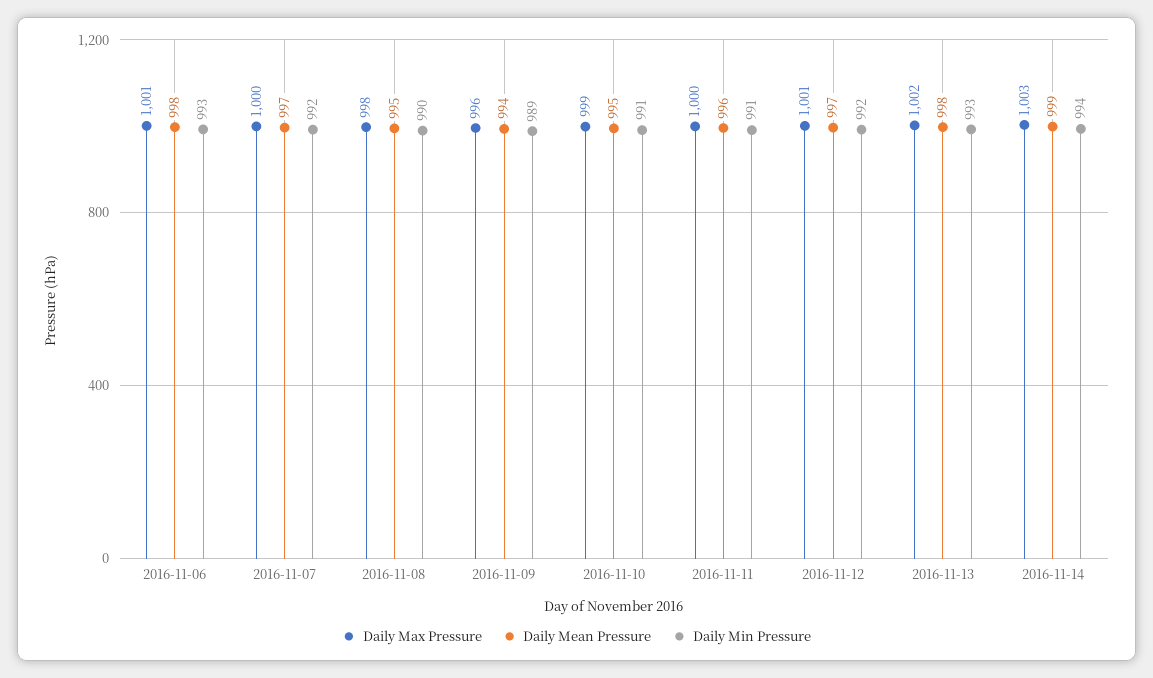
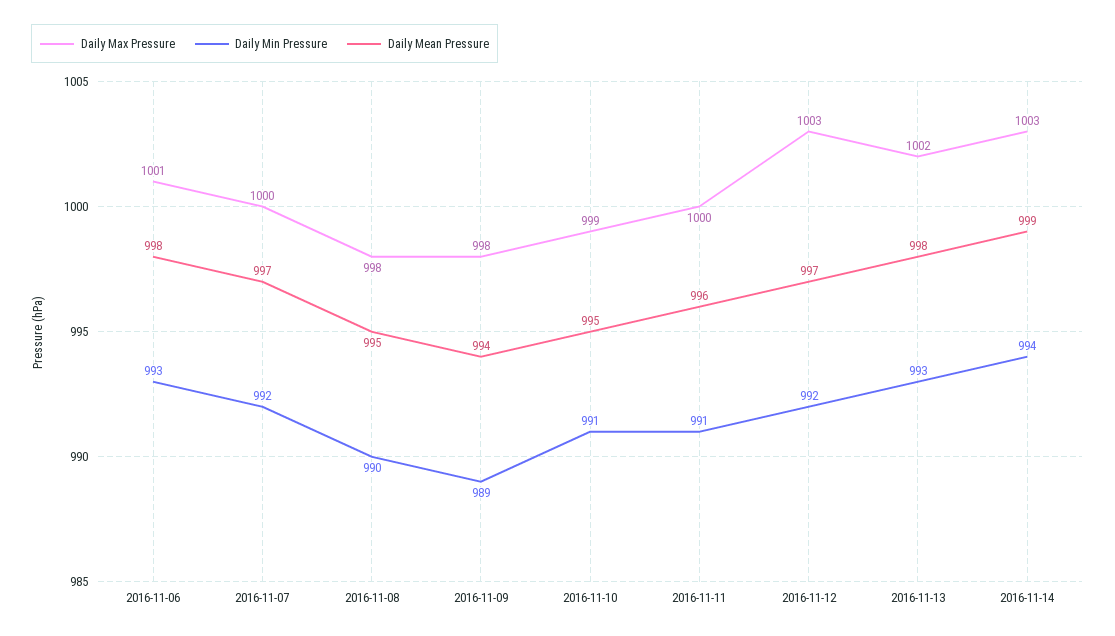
  {
    "Daily Max Pressure": {
      "2016-11-06": 1001,
      "2016-11-07": 1000,
      "2016-11-08": 998,
-     "2016-11-09": 996,
+     "2016-11-09": 998,
      "2016-11-10": 999,
      "2016-11-11": 1000,
-     "2016-11-12": 1001,
+     "2016-11-12": 1003,
      "2016-11-13": 1002,
      "2016-11-14": 1003
    },
    "Daily Mean Pressure": {
      "2016-11-06": 998,
      "2016-11-07": 997,
      "2016-11-08": 995,
      "2016-11-09": 994,
      "2016-11-10": 995,
      "2016-11-11": 996,
      "2016-11-12": 997,
      "2016-11-13": 998,
      "2016-11-14": 999
    },
    "Daily Min Pressure": {
      "2016-11-06": 993,
      "2016-11-07": 992,
      "2016-11-08": 990,
      "2016-11-09": 989,
      "2016-11-10": 991,
      "2016-11-11": 991,
      "2016-11-12": 992,
      "2016-11-13": 993,
      "2016-11-14": 994
    }
  }

